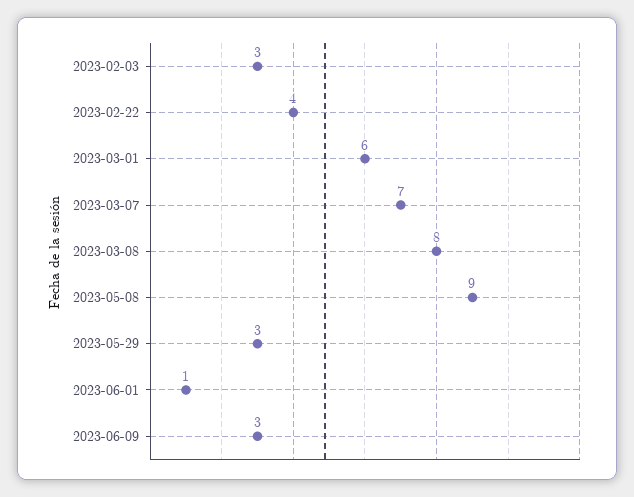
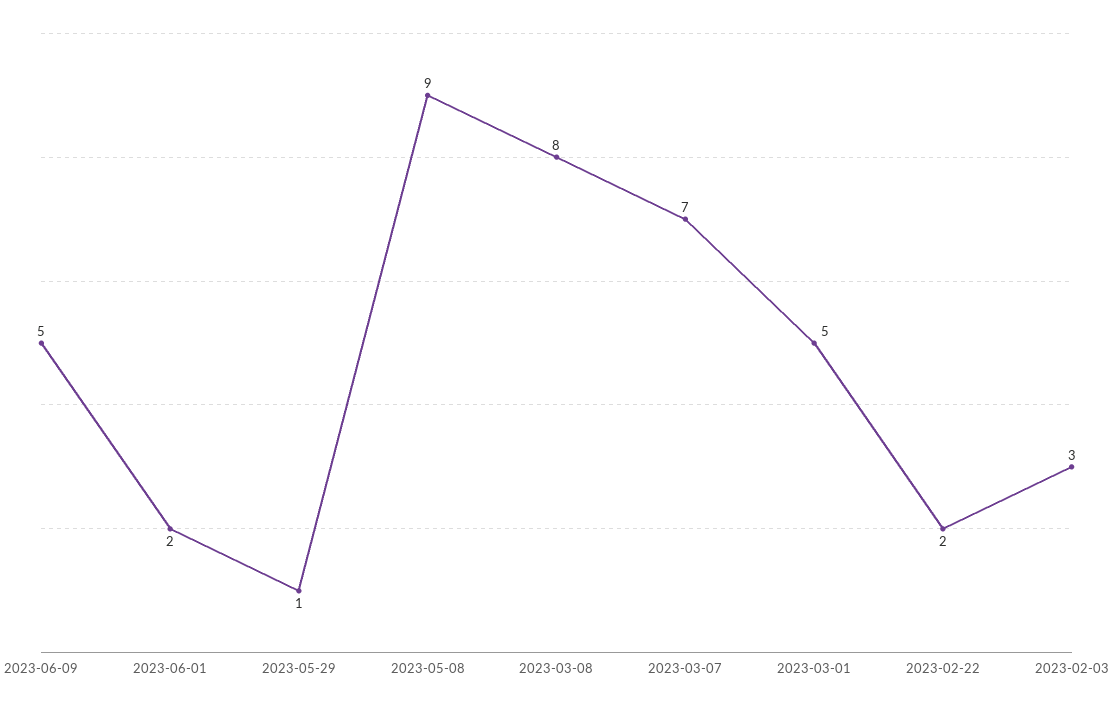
  {
    "2023-02-03": 3,
-   "2023-02-22": 4,
+   "2023-02-22": 2,
-   "2023-03-01": 6,
+   "2023-03-01": 5,
    "2023-03-07": 7,
    "2023-03-08": 8,
    "2023-05-08": 9,
-   "2023-05-29": 3,
+   "2023-05-29": 1,
-   "2023-06-01": 1,
+   "2023-06-01": 2,
-   "2023-06-09": 3
+   "2023-06-09": 5
  }

